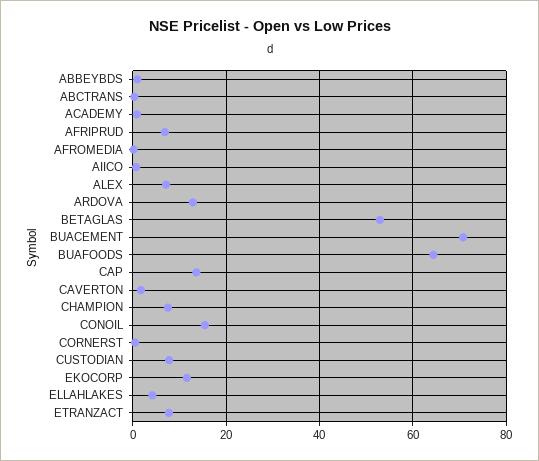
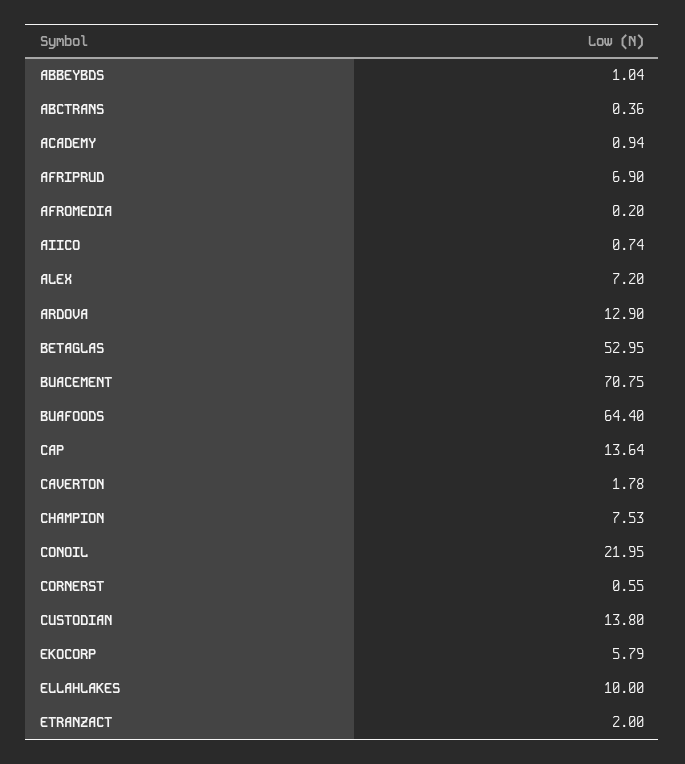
  {
    "ABBEYBDS": 1.04,
    "ABCTRANS": 0.36,
    "ACADEMY": 0.94,
    "AFRIPRUD": 6.9,
    "AFROMEDIA": 0.2,
    "AIICO": 0.74,
    "ALEX": 7.2,
    "ARDOVA": 12.9,
    "BETAGLAS": 52.95,
    "BUACEMENT": 70.75,
    "BUAFOODS": 64.4,
    "CAP": 13.64,
    "CAVERTON": 1.78,
    "CHAMPION": 7.53,
-   "CONOIL": 16,
+   "CONOIL": 21.95,
    "CORNERST": 0.55,
-   "CUSTODIAN": 8,
+   "CUSTODIAN": 13.8,
-   "EKOCORP": 12,
+   "EKOCORP": 5.79,
-   "ELLAHLAKES": 4,
+   "ELLAHLAKES": 10,
-   "ETRANZACT": 8
+   "ETRANZACT": 2
  }

